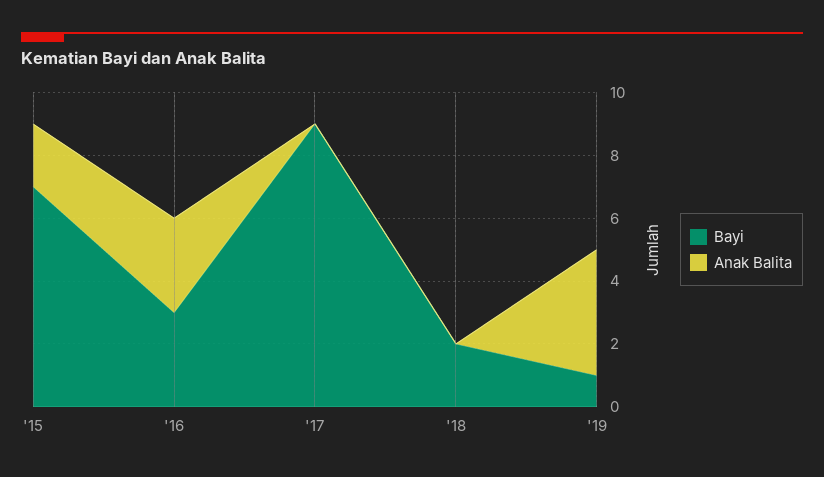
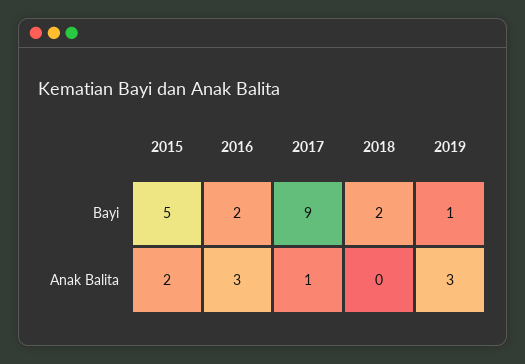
  {
    "Bayi": {
-     "'15": 7,
+     "'15": 5,
-     "'16": 3,
+     "'16": 2,
      "'17": 9,
      "'18": 2,
      "'19": 1
    },
    "Anak Balita": {
      "'15": 2,
      "'16": 3,
-     "'17": 0,
+     "'17": 1,
      "'18": 0,
-     "'19": 4
+     "'19": 3
    }
  }

